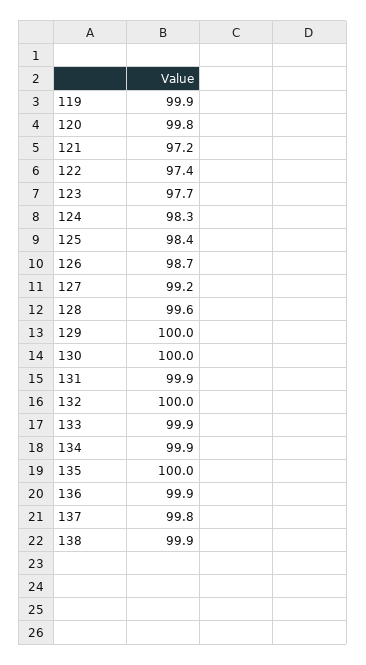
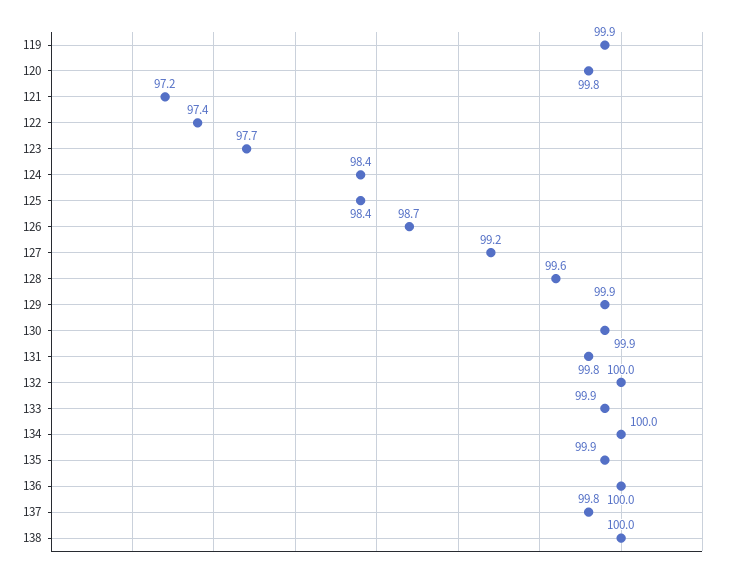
  {
    "119": 99.9,
    "120": 99.8,
    "121": 97.2,
    "122": 97.4,
    "123": 97.7,
-   "124": 98.3,
+   "124": 98.4,
    "125": 98.4,
    "126": 98.7,
    "127": 99.2,
    "128": 99.6,
-   "129": 100,
+   "129": 99.9,
-   "130": 100,
+   "130": 99.9,
-   "131": 99.9,
+   "131": 99.8,
    "132": 100,
    "133": 99.9,
-   "134": 99.9,
+   "134": 100,
-   "135": 100,
+   "135": 99.9,
-   "136": 99.9,
+   "136": 100,
    "137": 99.8,
-   "138": 99.9
+   "138": 100
  }

